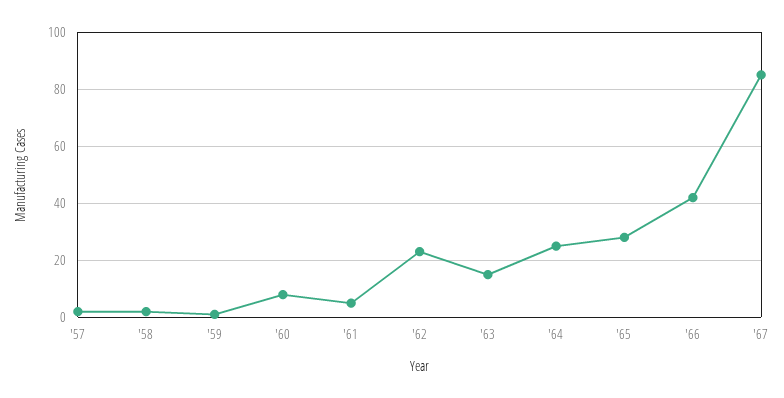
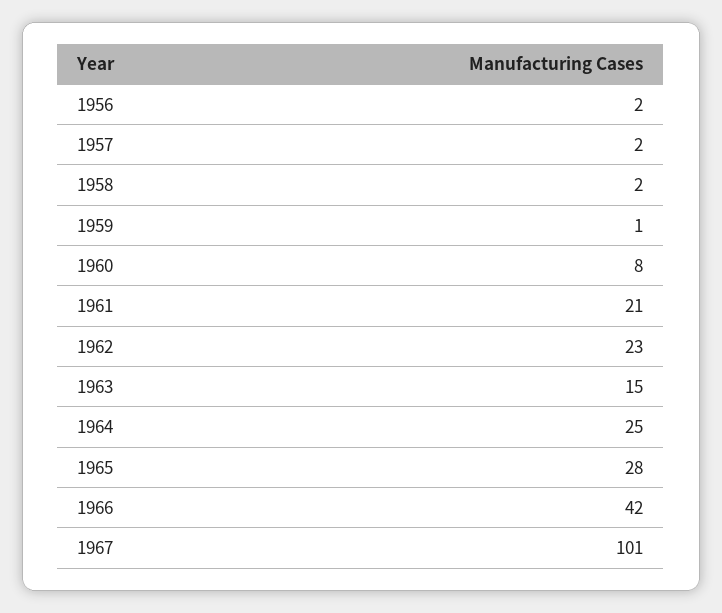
  {
    "'57": 2,
    "'58": 2,
    "'59": 1,
    "'60": 8,
-   "'61": 5,
+   "'61": 21,
    "'62": 23,
    "'63": 15,
    "'64": 25,
    "'65": 28,
    "'66": 42,
-   "'67": 85
+   "'67": 101,
+   "1956": 2
  }

